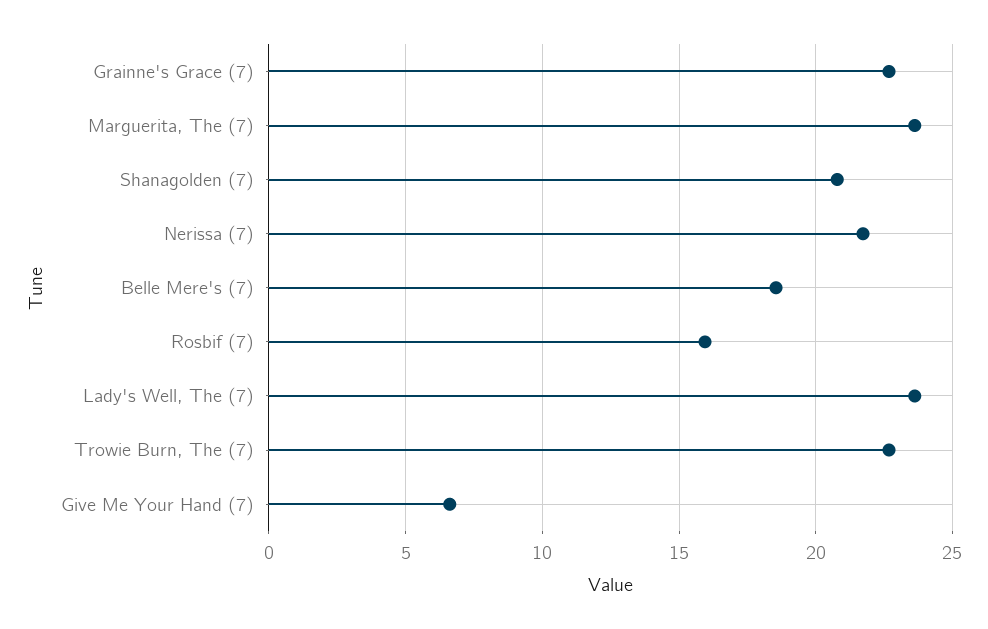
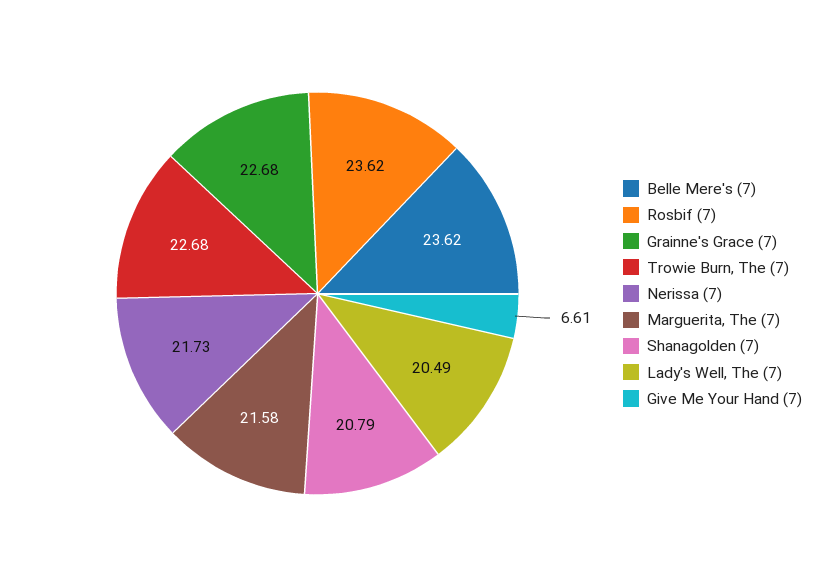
  {
    "Grainne's Grace (7)": 22.68,
-   "Marguerita, The (7)": 23.5,
+   "Marguerita, The (7)": 21.58,
    "Shanagolden (7)": 20.79,
    "Nerissa (7)": 21.73,
-   "Belle Mere's (7)": 18.5,
+   "Belle Mere's (7)": 23.62,
-   "Rosbif (7)": 16,
+   "Rosbif (7)": 23.62,
-   "Lady's Well, The (7)": 23.5,
+   "Lady's Well, The (7)": 20.49,
    "Trowie Burn, The (7)": 22.68,
    "Give Me Your Hand (7)": 6.61
  }

